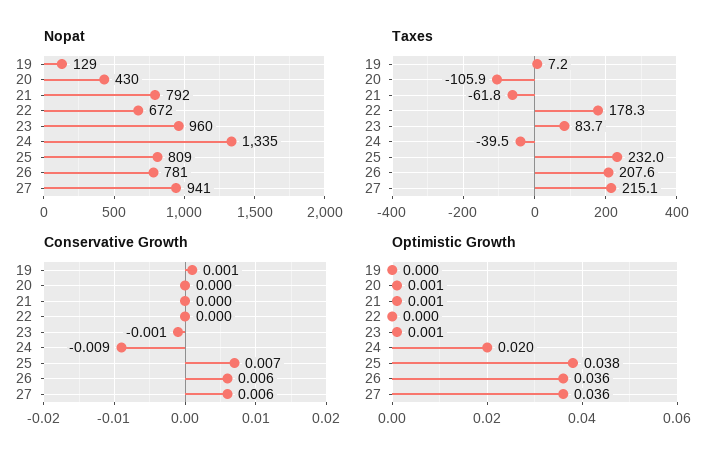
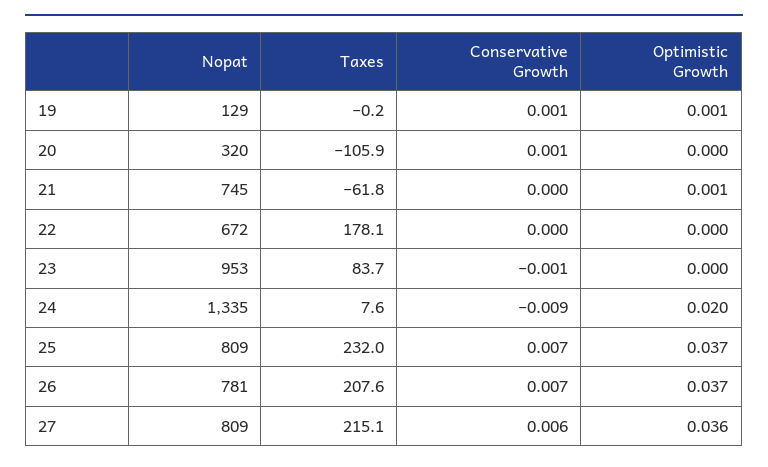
  {
    "Nopat": {
      "19": 129,
-     "20": 430,
+     "20": 320,
-     "21": 792,
+     "21": 745,
      "22": 672,
-     "23": 960,
+     "23": 953,
      "24": 1335,
      "25": 809,
      "26": 781,
-     "27": 941
+     "27": 809
    },
    "Taxes": {
-     "19": 7.2,
+     "19": -0.2,
      "20": -105.9,
      "21": -61.8,
-     "22": 178.3,
+     "22": 178.1,
      "23": 83.7,
-     "24": -39.5,
+     "24": 7.6,
      "25": 232,
      "26": 207.6,
      "27": 215.1
    },
    "Conservative Growth": {
      "19": 0.001,
-     "20": 0,
+     "20": 0.001,
      "21": 0,
      "22": 0,
      "23": -0.001,
      "24": -0.009,
      "25": 0.007,
-     "26": 0.006,
+     "26": 0.007,
      "27": 0.006
    },
    "Optimistic Growth": {
-     "19": 0,
+     "19": 0.001,
-     "20": 0.001,
+     "20": 0,
      "21": 0.001,
      "22": 0,
-     "23": 0.001,
+     "23": 0,
      "24": 0.02,
-     "25": 0.038,
+     "25": 0.037,
-     "26": 0.036,
+     "26": 0.037,
      "27": 0.036
    }
  }

